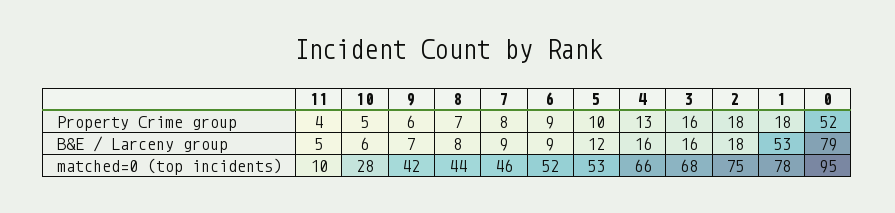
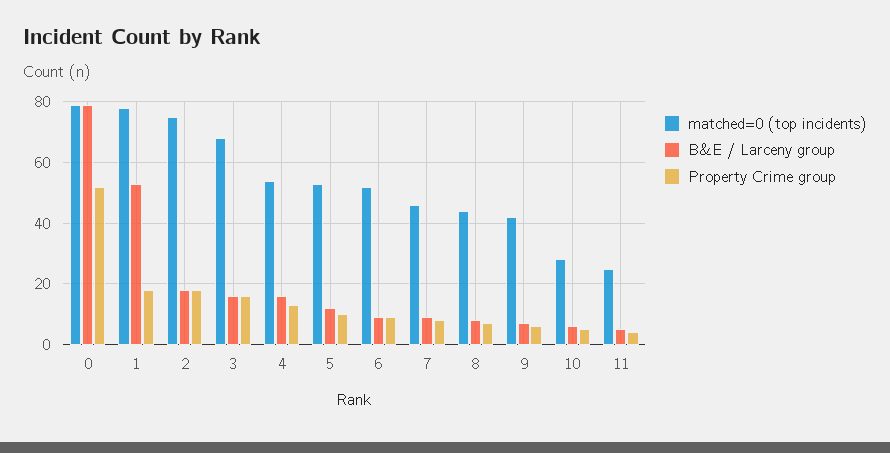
  {
    "Property Crime group": {
      "11": 4,
      "10": 5,
      "9": 6,
      "8": 7,
      "7": 8,
      "6": 9,
      "5": 10,
      "4": 13,
      "3": 16,
      "2": 18,
      "1": 18,
      "0": 52
    },
    "B&E / Larceny group": {
      "11": 5,
      "10": 6,
      "9": 7,
      "8": 8,
      "7": 9,
      "6": 9,
      "5": 12,
      "4": 16,
      "3": 16,
      "2": 18,
      "1": 53,
      "0": 79
    },
    "matched=0 (top incidents)": {
-     "11": 10,
+     "11": 25,
      "10": 28,
      "9": 42,
      "8": 44,
      "7": 46,
      "6": 52,
      "5": 53,
-     "4": 66,
+     "4": 55,
      "3": 68,
      "2": 75,
      "1": 78,
-     "0": 95
+     "0": 80
    }
  }

